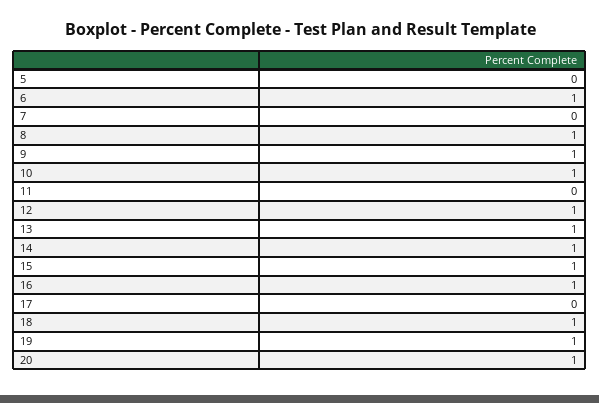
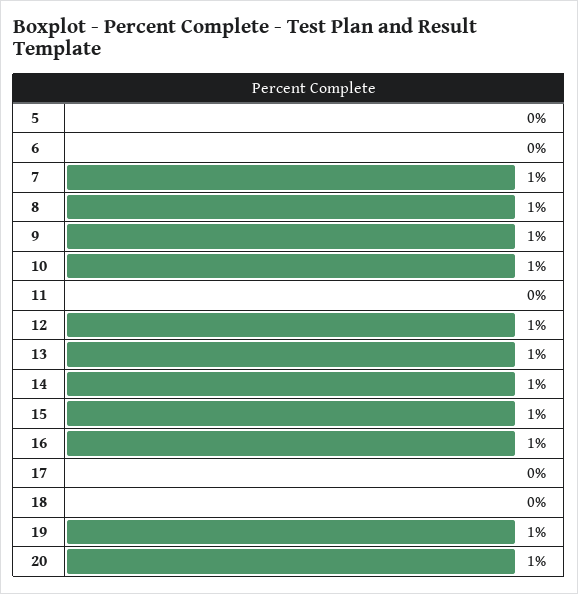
  {
    "5": 0,
-   "6": 1,
+   "6": 0,
-   "7": 0,
+   "7": 1,
    "8": 1,
    "9": 1,
    "10": 1,
    "11": 0,
    "12": 1,
    "13": 1,
    "14": 1,
    "15": 1,
    "16": 1,
    "17": 0,
-   "18": 1,
+   "18": 0,
    "19": 1,
    "20": 1
  }

